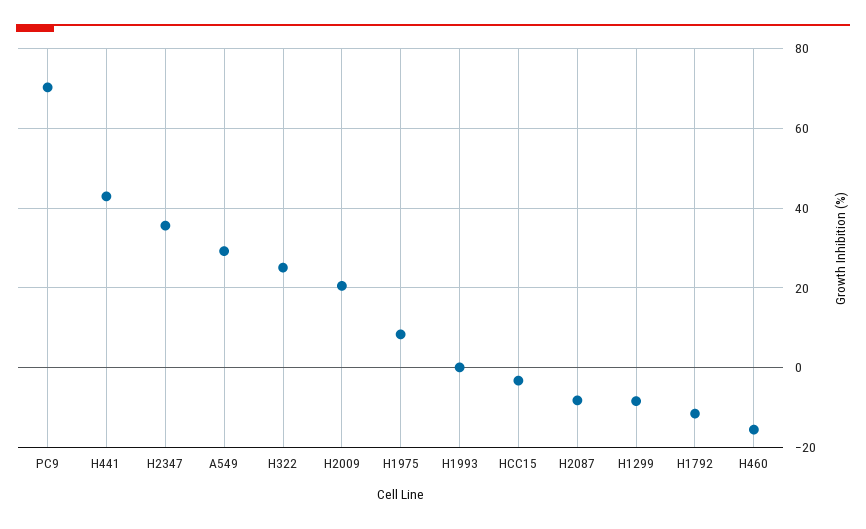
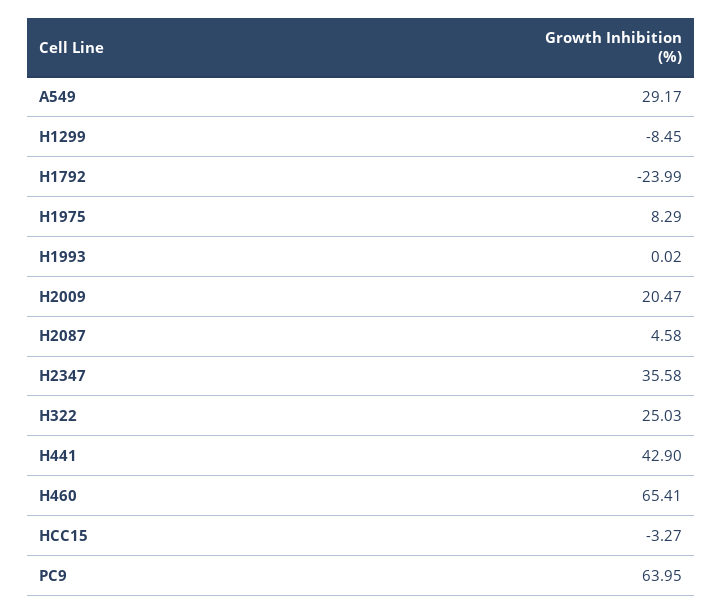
  {
-   "PC9": 70,
+   "PC9": 63.95,
    "H441": 42.9,
    "H2347": 35.58,
    "A549": 29.17,
    "H322": 25.03,
    "H2009": 20.47,
    "H1975": 8.29,
    "H1993": 0.02,
    "HCC15": -3.27,
-   "H2087": -8,
+   "H2087": 4.58,
    "H1299": -8.45,
-   "H1792": -12,
+   "H1792": -23.99,
-   "H460": -16
+   "H460": 65.41
  }

